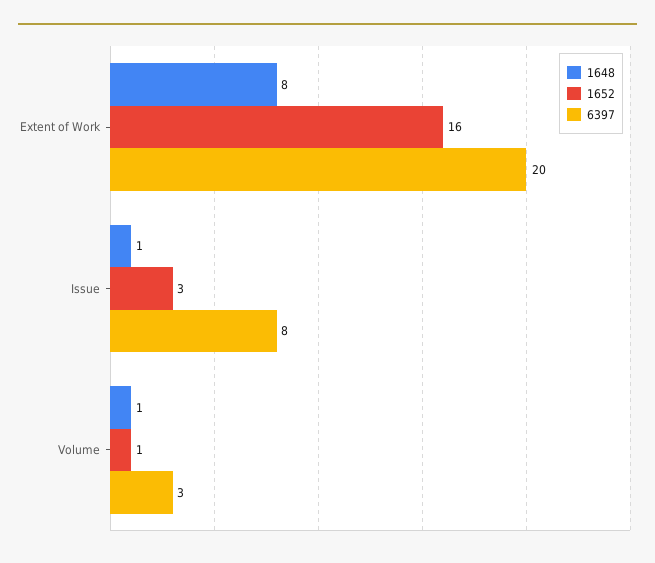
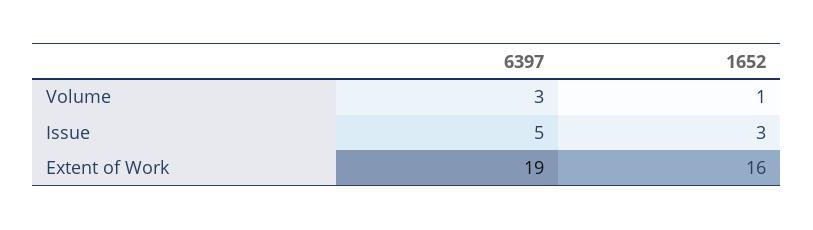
  {
-   "1648": {
-     "Extent of Work": 8,
-     "Issue": 1,
-     "Volume": 1
-   },
    "1652": {
      "Extent of Work": 16,
      "Issue": 3,
      "Volume": 1
    },
    "6397": {
-     "Extent of Work": 20,
+     "Extent of Work": 19,
-     "Issue": 8,
+     "Issue": 5,
      "Volume": 3
    }
  }

